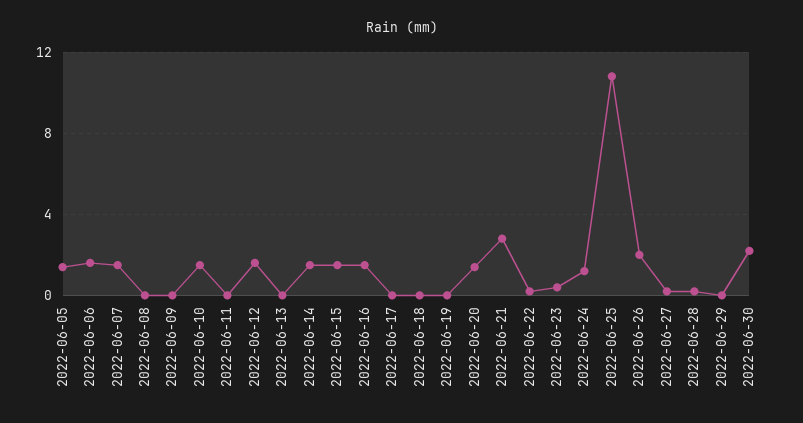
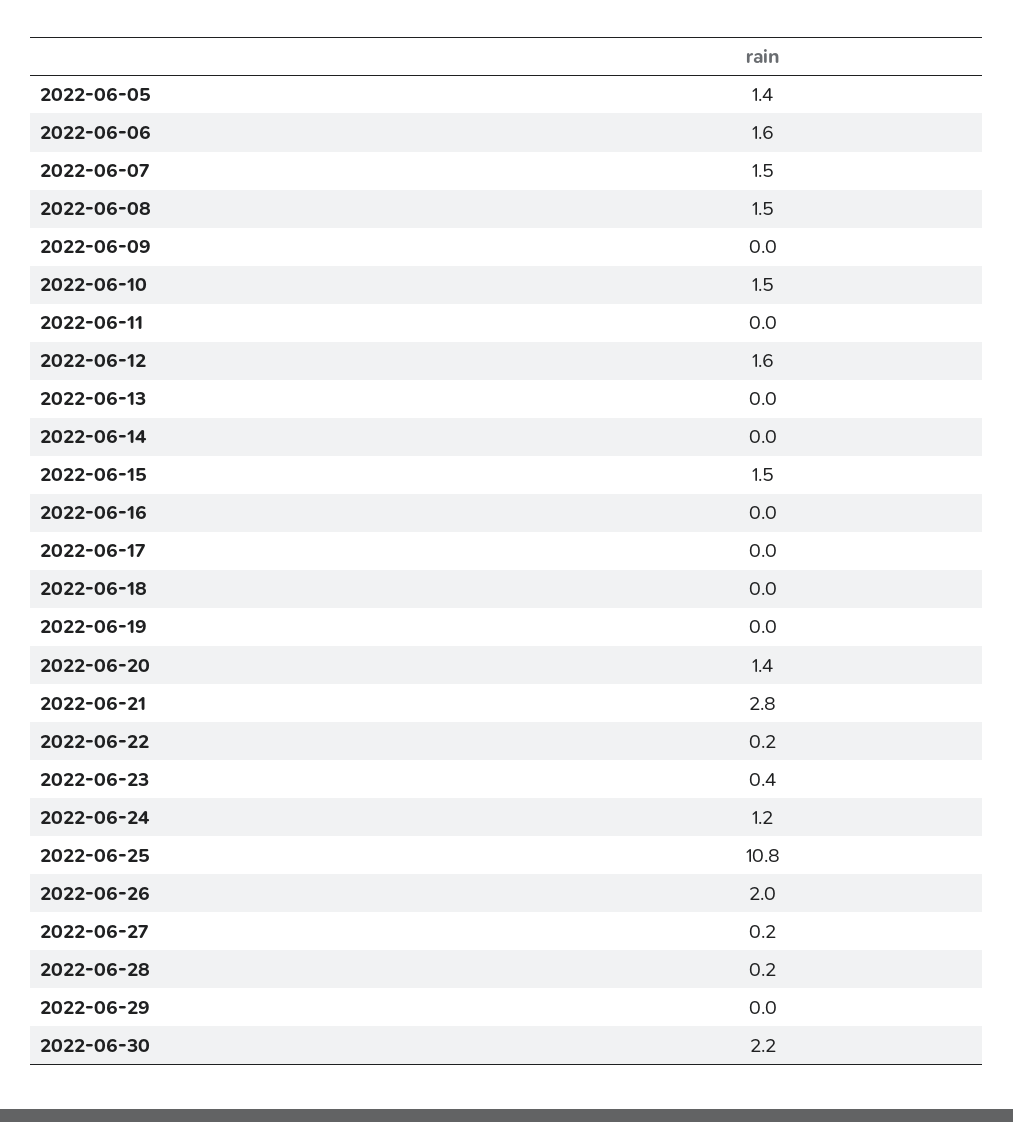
  {
    "2022-06-05": 1.4,
    "2022-06-06": 1.6,
    "2022-06-07": 1.5,
-   "2022-06-08": 0,
+   "2022-06-08": 1.5,
    "2022-06-09": 0,
    "2022-06-10": 1.5,
    "2022-06-11": 0,
    "2022-06-12": 1.6,
    "2022-06-13": 0,
-   "2022-06-14": 1.5,
+   "2022-06-14": 0,
    "2022-06-15": 1.5,
-   "2022-06-16": 1.5,
+   "2022-06-16": 0,
    "2022-06-17": 0,
    "2022-06-18": 0,
    "2022-06-19": 0,
    "2022-06-20": 1.4,
    "2022-06-21": 2.8,
    "2022-06-22": 0.2,
    "2022-06-23": 0.4,
    "2022-06-24": 1.2,
    "2022-06-25": 10.8,
    "2022-06-26": 2,
    "2022-06-27": 0.2,
    "2022-06-28": 0.2,
    "2022-06-29": 0,
    "2022-06-30": 2.2
  }

